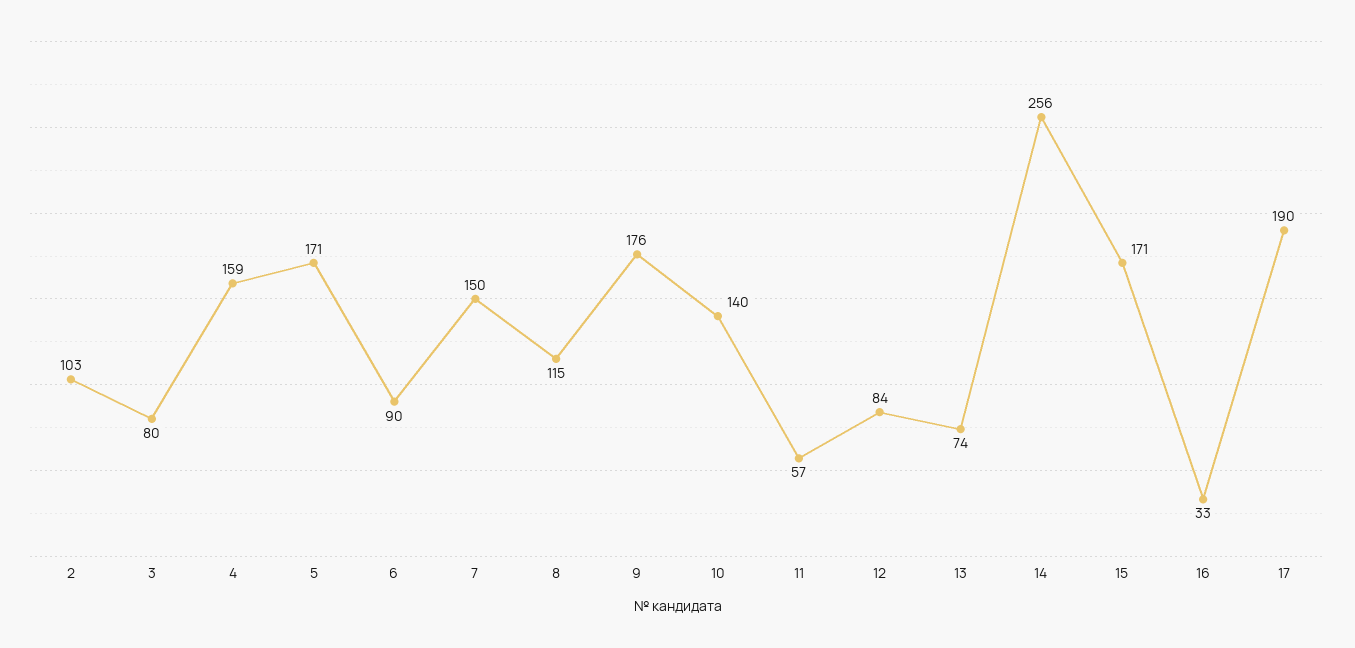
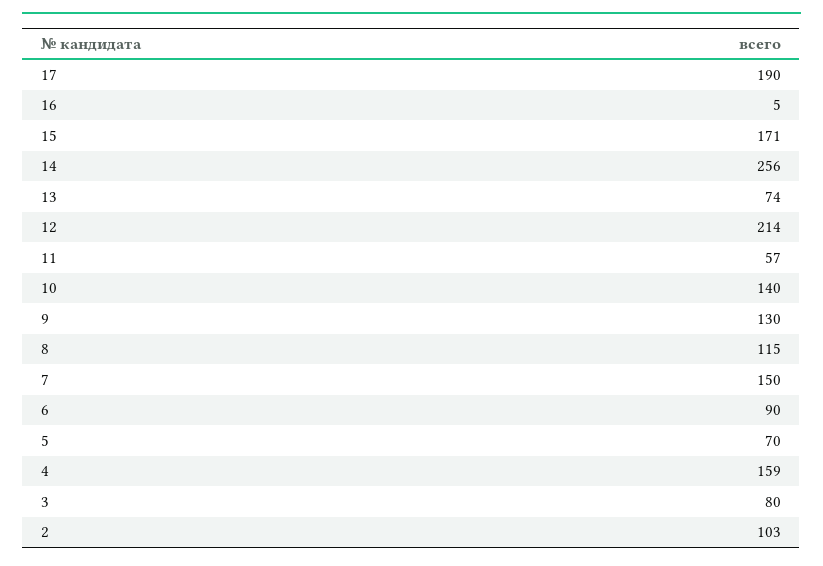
  {
    "2": 103,
    "3": 80,
    "4": 159,
-   "5": 171,
+   "5": 70,
    "6": 90,
    "7": 150,
    "8": 115,
-   "9": 176,
+   "9": 130,
    "10": 140,
    "11": 57,
-   "12": 84,
+   "12": 214,
    "13": 74,
    "14": 256,
    "15": 171,
-   "16": 33,
+   "16": 5,
    "17": 190
  }

